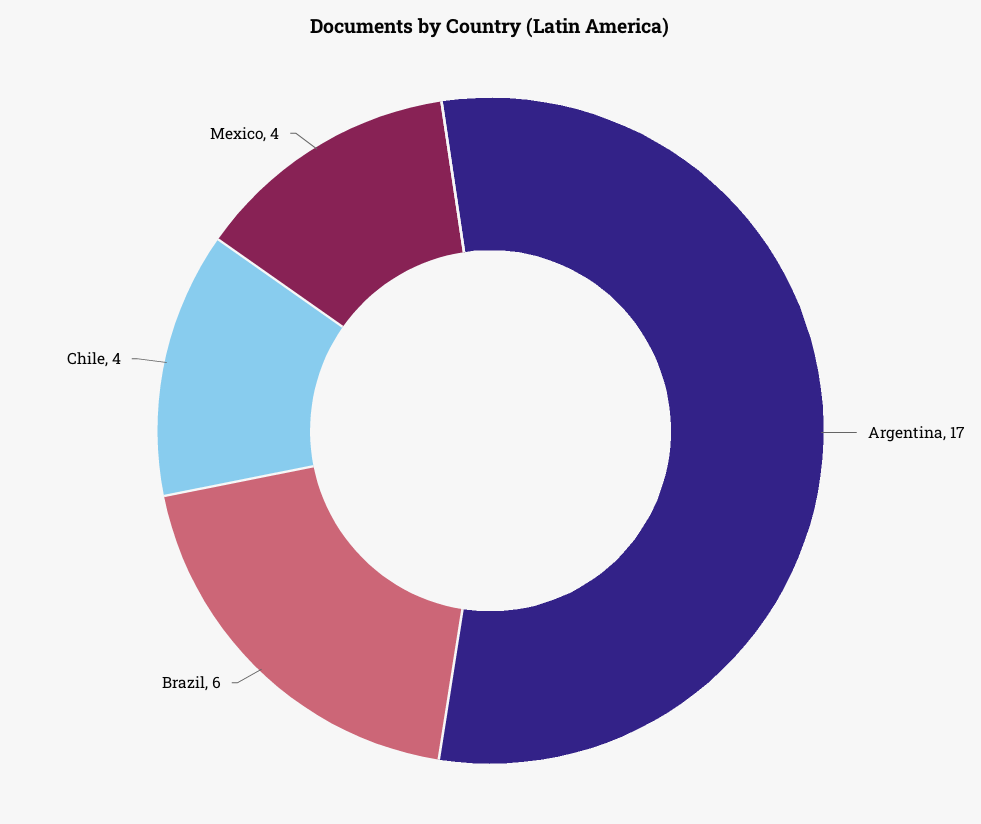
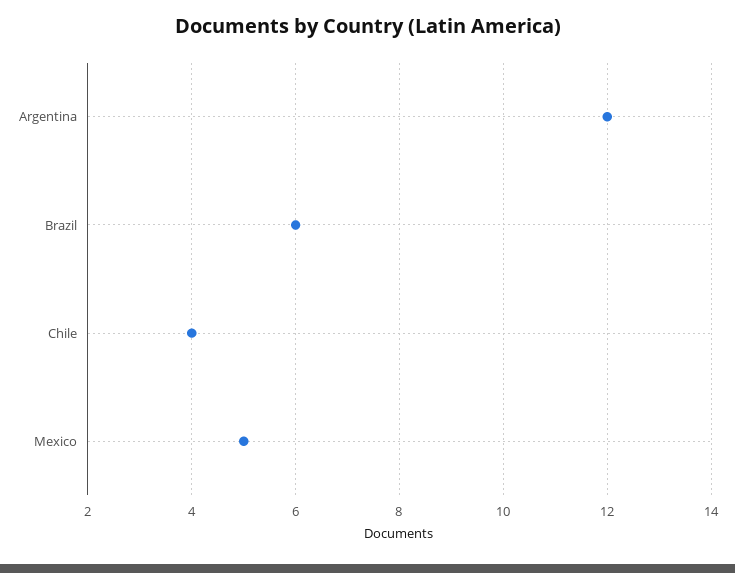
  {
-   "Argentina": 17,
+   "Argentina": 12,
    "Brazil": 6,
    "Chile": 4,
-   "Mexico": 4
+   "Mexico": 5
  }

